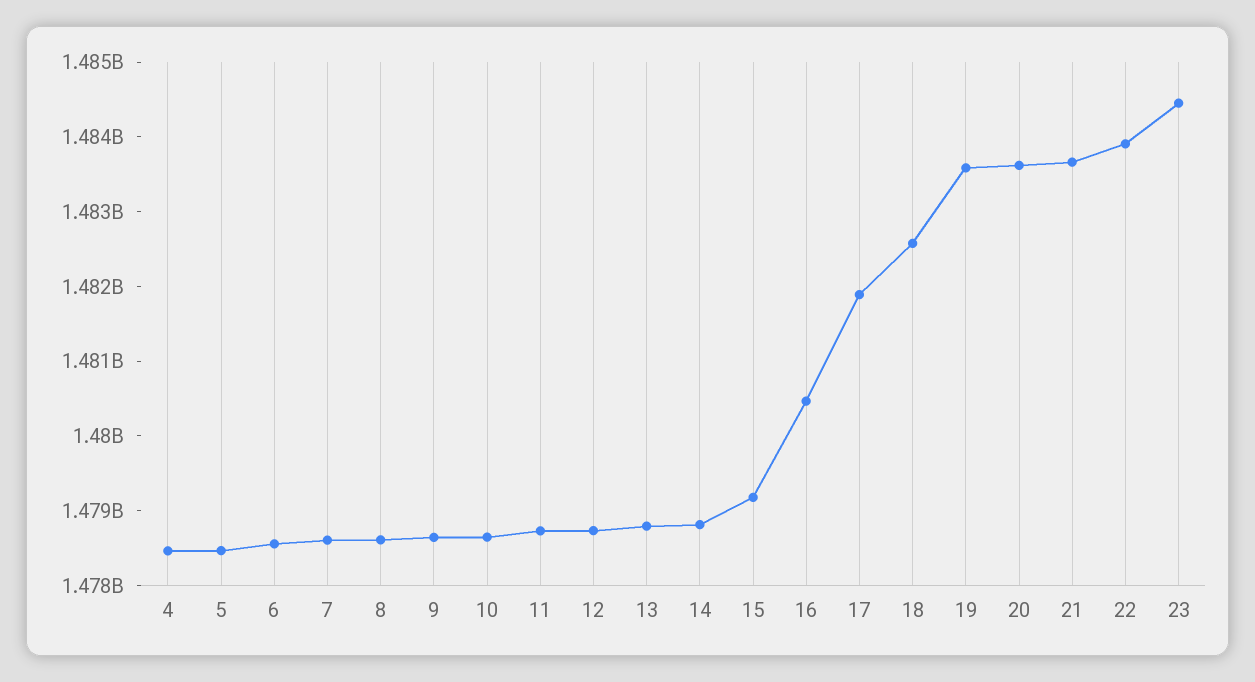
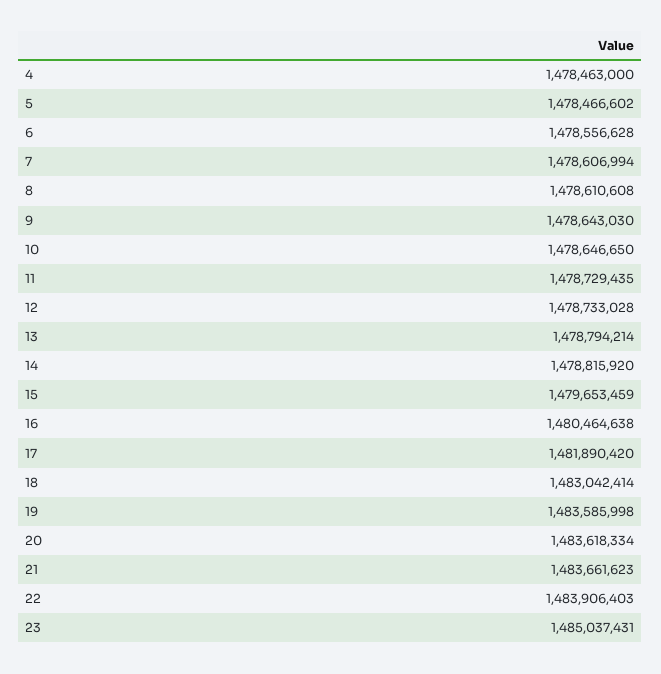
  {
    "4": 1478463000,
    "5": 1478466602,
    "6": 1478556628,
    "7": 1478606994,
    "8": 1478610608,
    "9": 1478643030,
    "10": 1478646650,
    "11": 1478729435,
    "12": 1478733028,
    "13": 1478794214,
    "14": 1478815920,
-   "15": 1479200000,
+   "15": 1479653459,
    "16": 1480464638,
    "17": 1481890420,
-   "18": 1482600000,
+   "18": 1483042414,
    "19": 1483585998,
    "20": 1483618334,
    "21": 1483661623,
    "22": 1483906403,
-   "23": 1484400000
+   "23": 1485037431
  }

